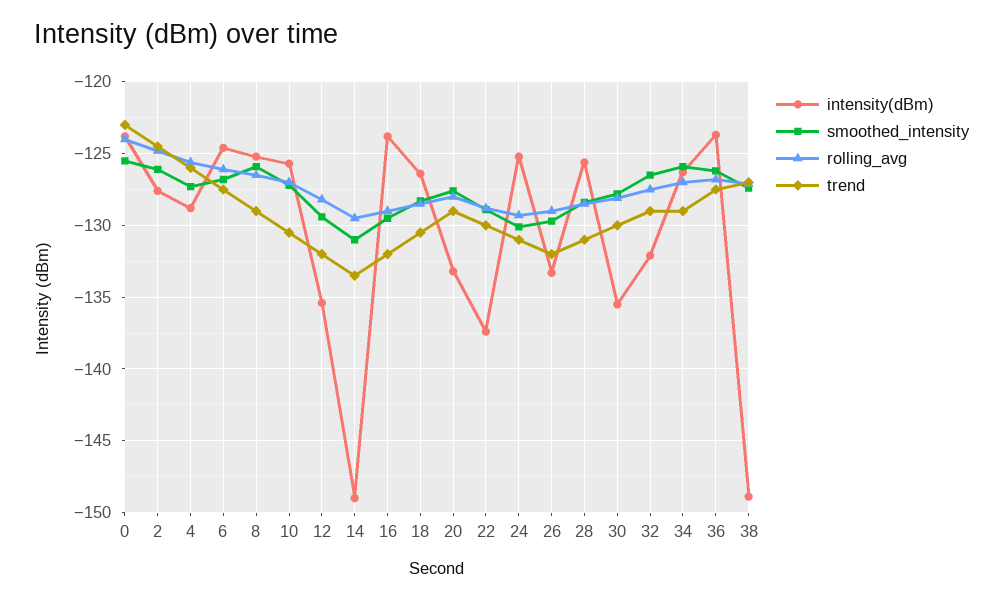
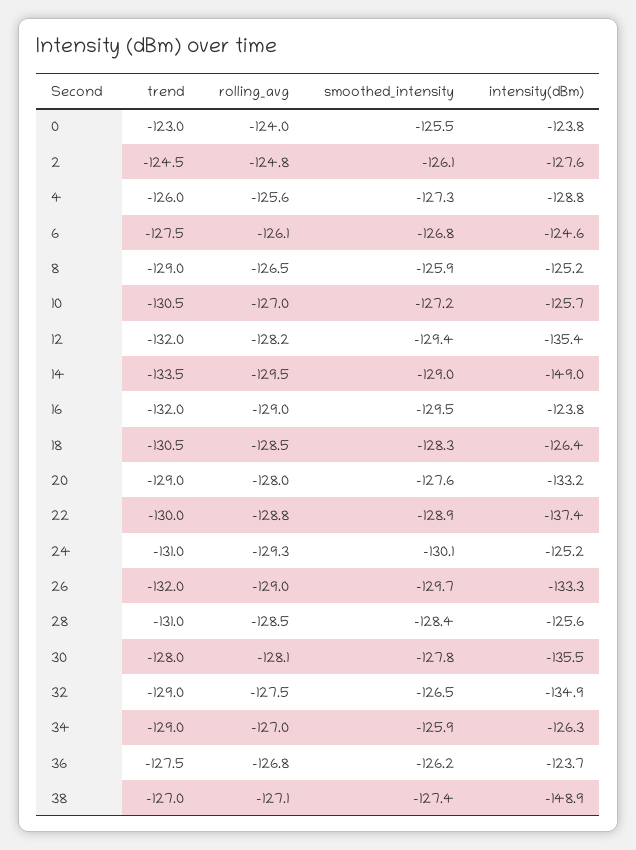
  {
    "intensity(dBm)": {
      "0": -123.8,
      "2": -127.6,
      "4": -128.8,
      "6": -124.6,
      "8": -125.2,
      "10": -125.7,
      "12": -135.4,
      "14": -149,
      "16": -123.8,
      "18": -126.4,
      "20": -133.2,
      "22": -137.4,
      "24": -125.2,
      "26": -133.3,
      "28": -125.6,
      "30": -135.5,
-     "32": -132,
+     "32": -134.9,
      "34": -126.3,
      "36": -123.7,
      "38": -148.9
    },
    "smoothed_intensity": {
      "0": -125.5,
      "2": -126.1,
      "4": -127.3,
      "6": -126.8,
      "8": -125.9,
      "10": -127.2,
      "12": -129.4,
-     "14": -131,
+     "14": -129,
      "16": -129.5,
      "18": -128.3,
      "20": -127.6,
      "22": -128.9,
      "24": -130.1,
      "26": -129.7,
      "28": -128.4,
      "30": -127.8,
      "32": -126.5,
      "34": -125.9,
      "36": -126.2,
      "38": -127.4
    },
    "rolling_avg": {
      "0": -124,
      "2": -124.8,
      "4": -125.6,
      "6": -126.1,
      "8": -126.5,
      "10": -127,
      "12": -128.2,
      "14": -129.5,
      "16": -129,
      "18": -128.5,
      "20": -128,
      "22": -128.8,
      "24": -129.3,
      "26": -129,
      "28": -128.5,
      "30": -128.1,
      "32": -127.5,
      "34": -127,
      "36": -126.8,
      "38": -127.1
    },
    "trend": {
      "0": -123,
      "2": -124.5,
      "4": -126,
      "6": -127.5,
      "8": -129,
      "10": -130.5,
      "12": -132,
      "14": -133.5,
      "16": -132,
      "18": -130.5,
      "20": -129,
      "22": -130,
      "24": -131,
      "26": -132,
      "28": -131,
-     "30": -130,
+     "30": -128,
      "32": -129,
      "34": -129,
      "36": -127.5,
      "38": -127
    }
  }

